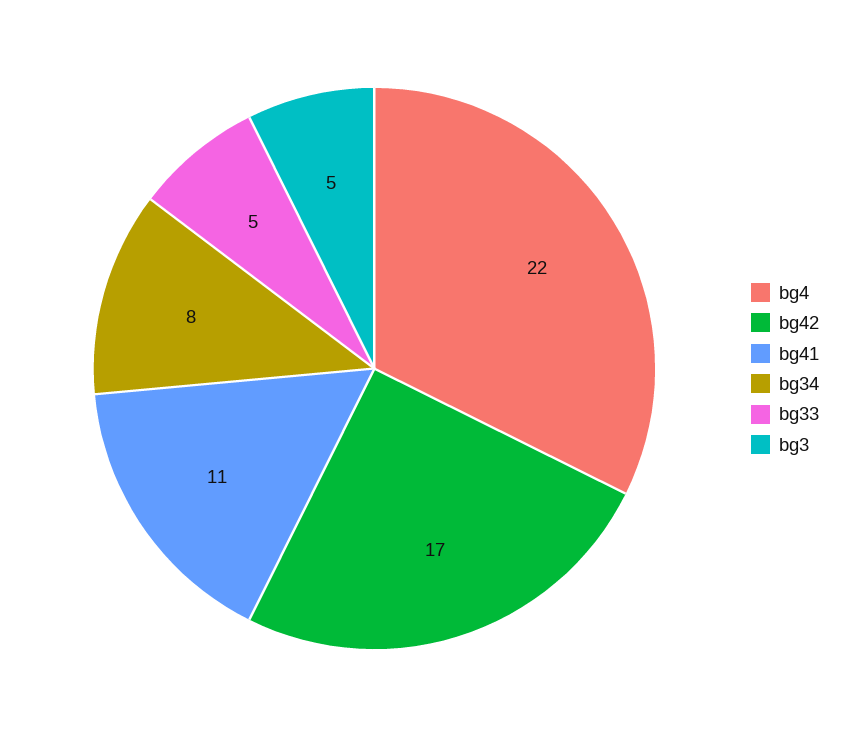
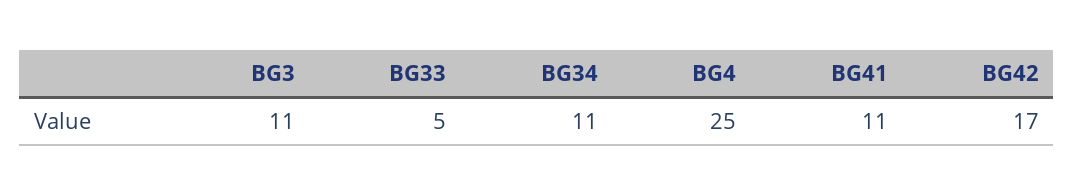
  {
-   "bg4": 22,
+   "bg4": 25,
    "bg42": 17,
    "bg41": 11,
-   "bg34": 8,
+   "bg34": 11,
    "bg33": 5,
-   "bg3": 5
+   "bg3": 11
  }

